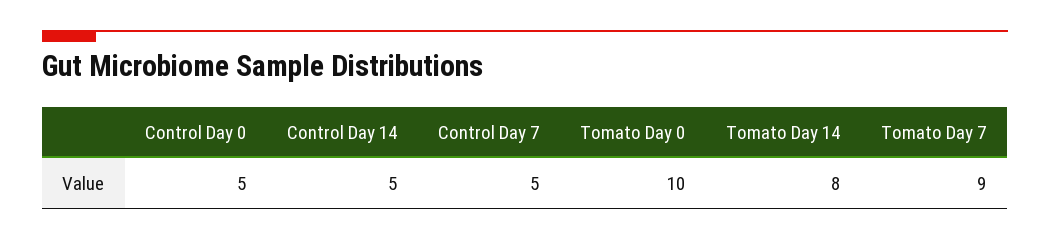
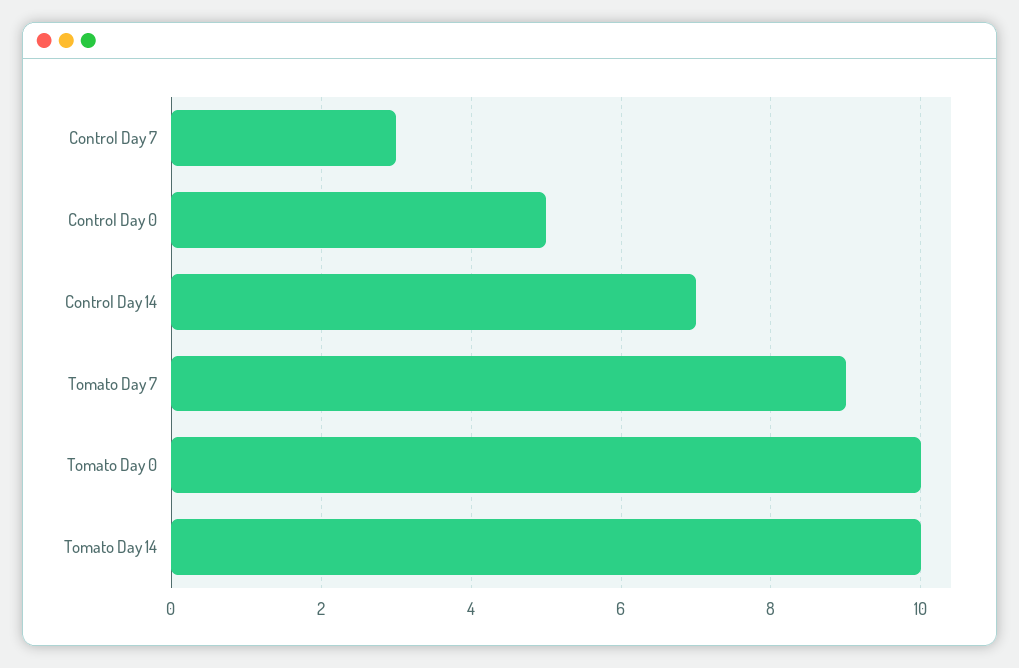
  {
    "Control Day 0": 5,
-   "Control Day 14": 5,
+   "Control Day 14": 7,
-   "Control Day 7": 5,
+   "Control Day 7": 3,
    "Tomato Day 0": 10,
-   "Tomato Day 14": 8,
+   "Tomato Day 14": 10,
    "Tomato Day 7": 9
  }

